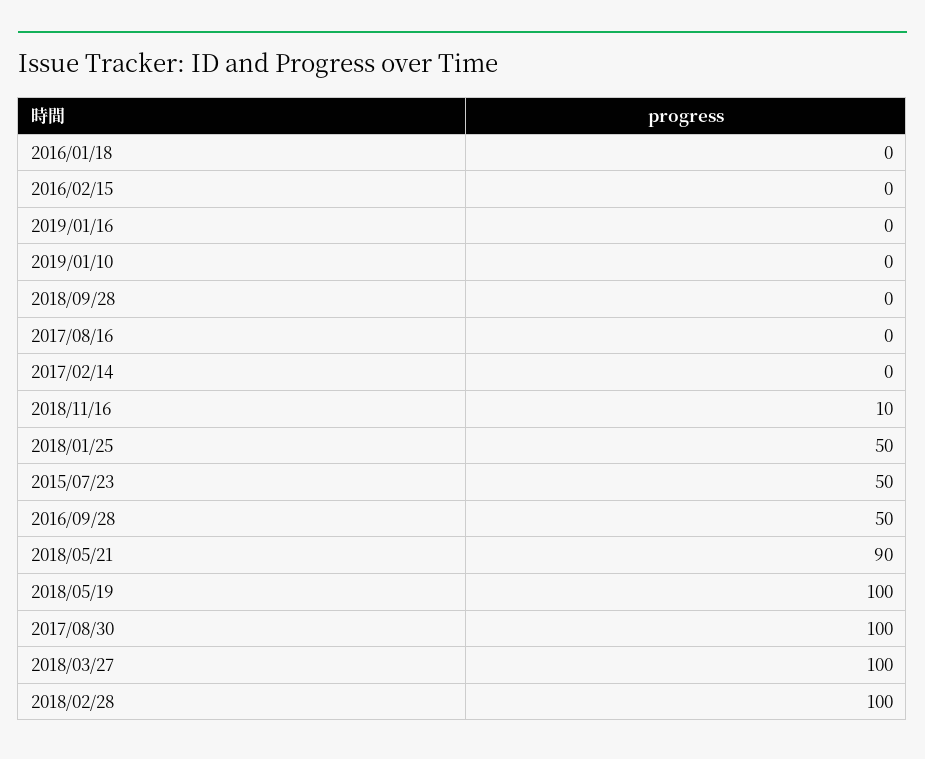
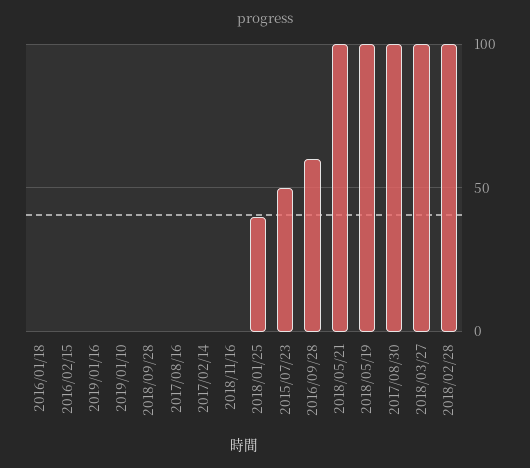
  {
    "2016/01/18": 0,
    "2016/02/15": 0,
    "2019/01/16": 0,
    "2019/01/10": 0,
    "2018/09/28": 0,
    "2017/08/16": 0,
    "2017/02/14": 0,
-   "2018/11/16": 10,
+   "2018/11/16": 0,
-   "2018/01/25": 50,
+   "2018/01/25": 40,
    "2015/07/23": 50,
-   "2016/09/28": 50,
+   "2016/09/28": 60,
-   "2018/05/21": 90,
+   "2018/05/21": 100,
    "2018/05/19": 100,
    "2017/08/30": 100,
    "2018/03/27": 100,
    "2018/02/28": 100
  }

